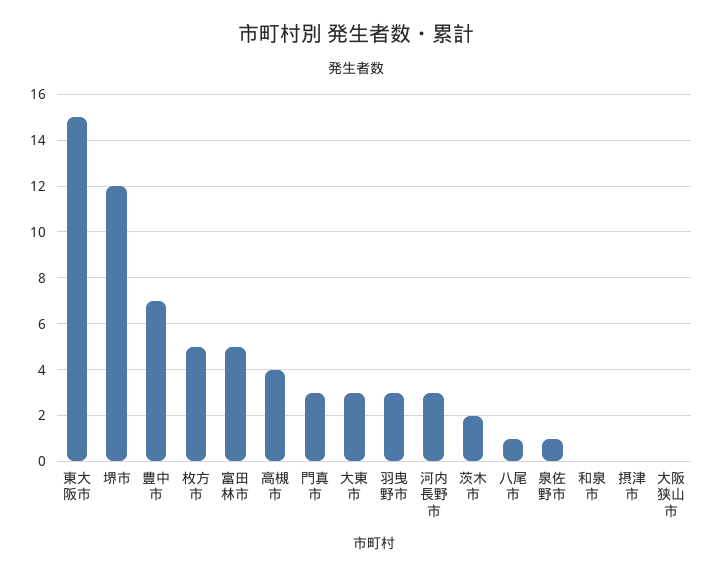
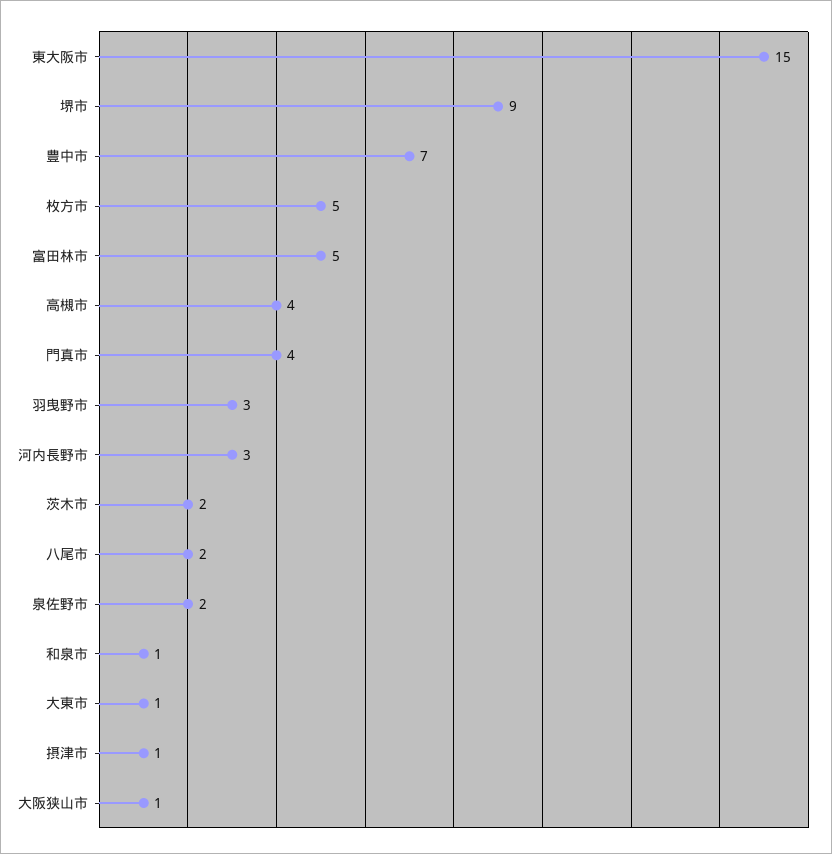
  {
    "東大阪市": 15,
-   "堺市": 12,
+   "堺市": 9,
    "豊中市": 7,
    "枚方市": 5,
    "富田林市": 5,
    "高槻市": 4,
-   "門真市": 3,
+   "門真市": 4,
-   "大東市": 3,
+   "大東市": 1,
    "羽曳野市": 3,
    "河内長野市": 3,
    "茨木市": 2,
-   "八尾市": 1,
+   "八尾市": 2,
-   "泉佐野市": 1,
+   "泉佐野市": 2,
-   "和泉市": 0,
+   "和泉市": 1,
-   "摂津市": 0,
+   "摂津市": 1,
-   "大阪狭山市": 0
+   "大阪狭山市": 1
  }

